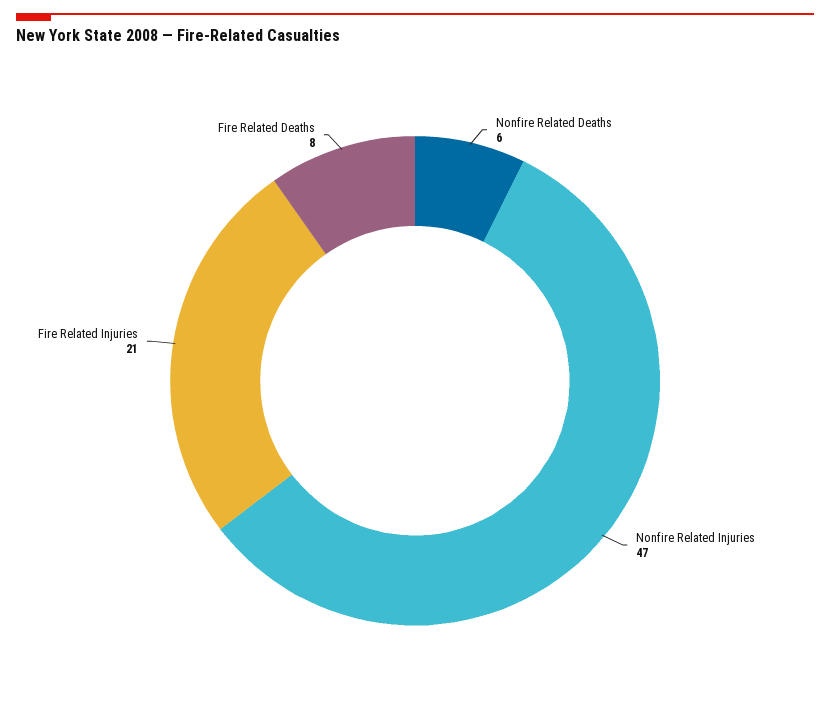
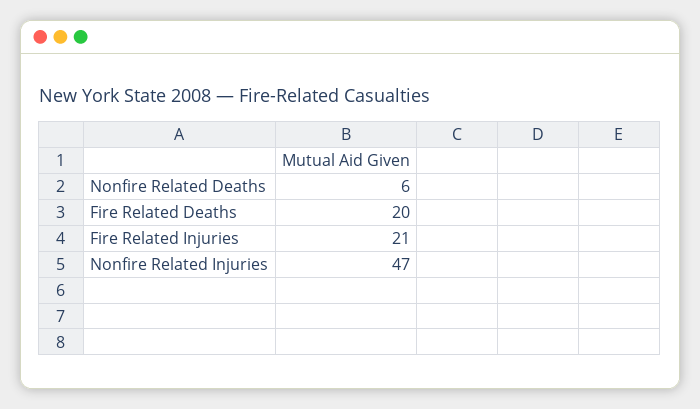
  {
    "Nonfire Related Deaths": 6,
    "Nonfire Related Injuries": 47,
    "Fire Related Injuries": 21,
-   "Fire Related Deaths": 8
+   "Fire Related Deaths": 20
  }

